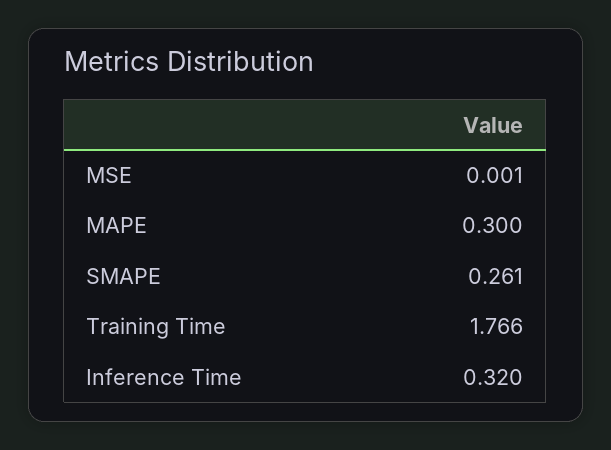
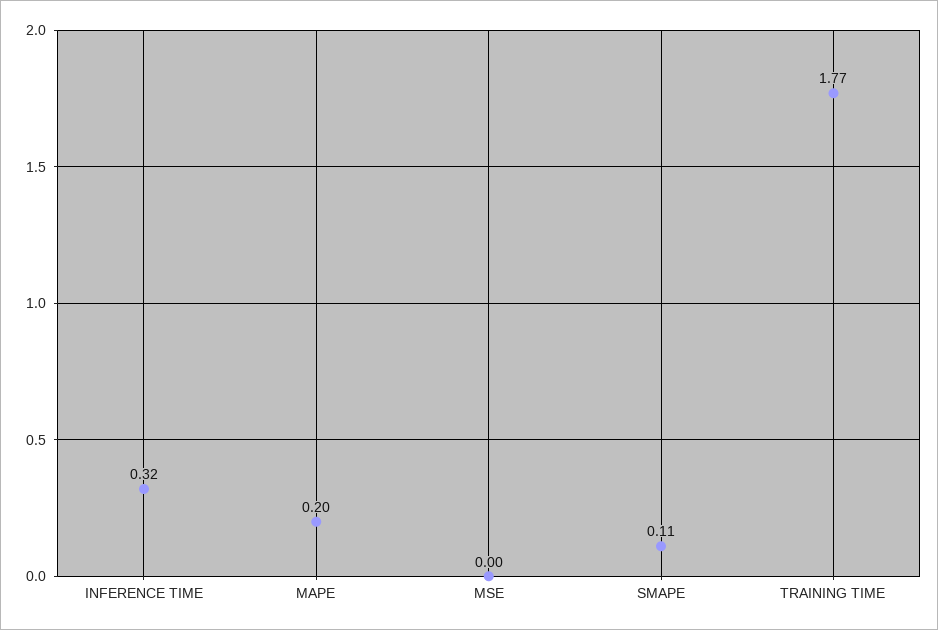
  {
    "MSE": 0.001,
-   "MAPE": 0.3,
+   "MAPE": 0.2,
-   "SMAPE": 0.261,
+   "SMAPE": 0.11,
    "Training Time": 1.766,
    "Inference Time": 0.32
  }

